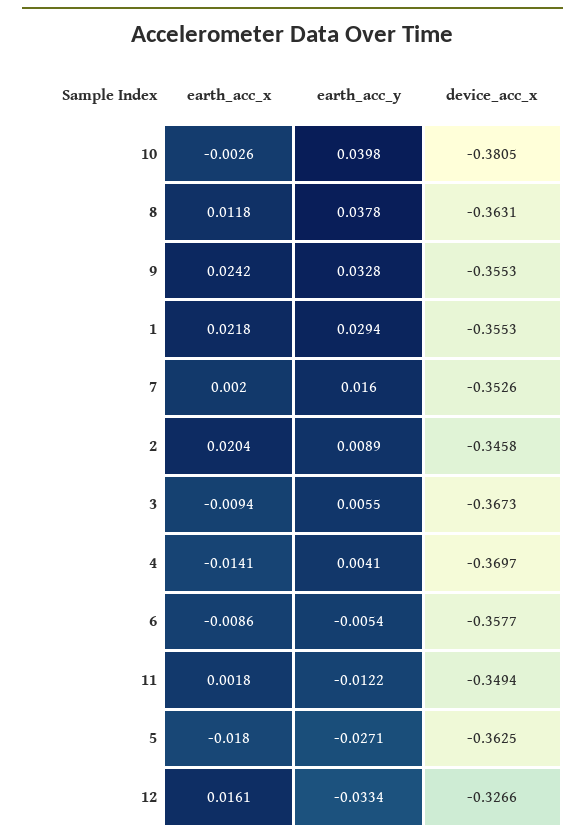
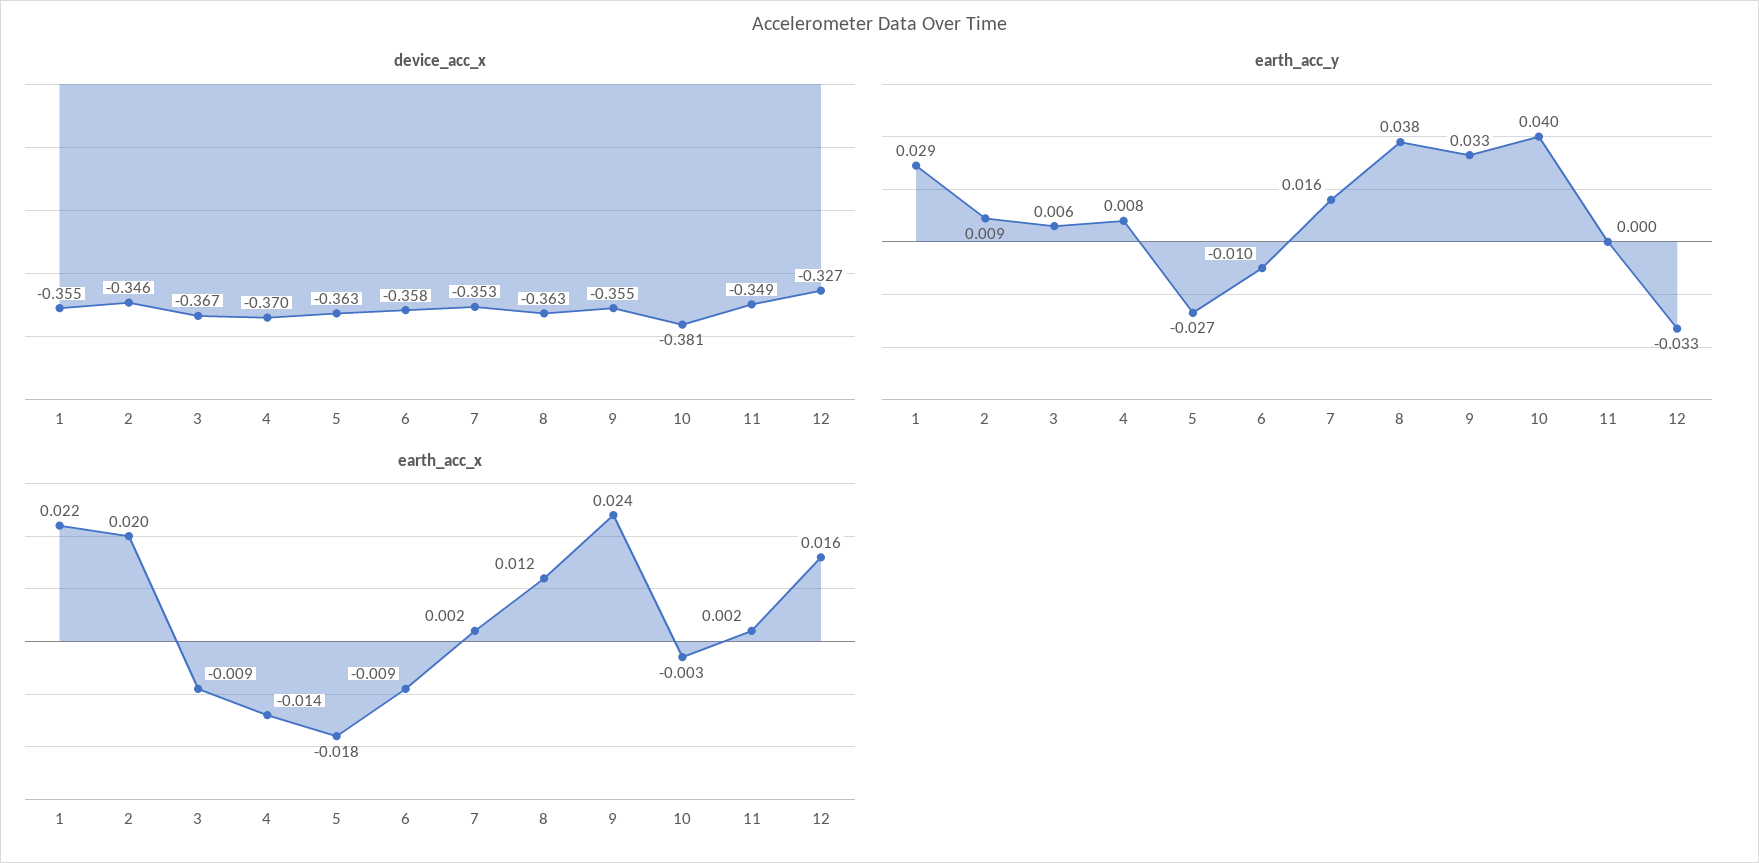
  {
    "earth_acc_x": {
      "10": -0.0026,
      "8": 0.0118,
      "9": 0.0242,
      "1": 0.0218,
      "7": 0.002,
      "2": 0.0204,
      "3": -0.0094,
      "4": -0.0141,
      "6": -0.0086,
      "11": 0.0018,
      "5": -0.018,
      "12": 0.0161
    },
    "earth_acc_y": {
      "10": 0.0398,
      "8": 0.0378,
      "9": 0.0328,
      "1": 0.0294,
      "7": 0.016,
      "2": 0.0089,
      "3": 0.0055,
-     "4": 0.0041,
+     "4": 0.008,
-     "6": -0.0054,
+     "6": -0.01,
-     "11": -0.0122,
+     "11": 0,
      "5": -0.0271,
      "12": -0.0334
    },
    "device_acc_x": {
      "10": -0.3805,
      "8": -0.3631,
      "9": -0.3553,
      "1": -0.3553,
      "7": -0.3526,
      "2": -0.3458,
      "3": -0.3673,
      "4": -0.3697,
      "6": -0.3577,
      "11": -0.3494,
      "5": -0.3625,
      "12": -0.3266
    }
  }

